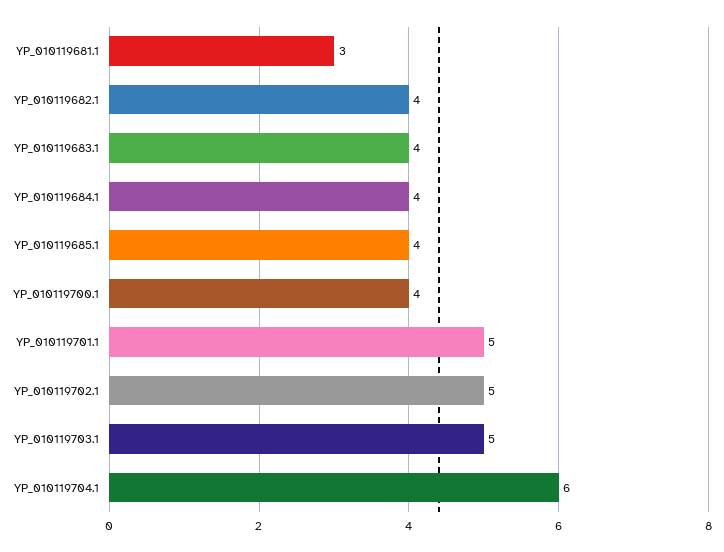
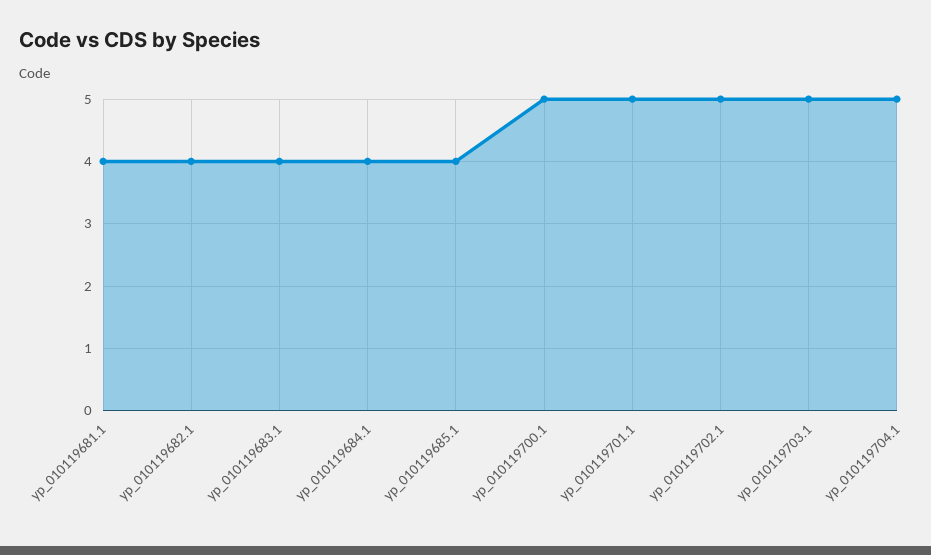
  {
-   "YP_010119681.1": 3,
+   "YP_010119681.1": 4,
    "YP_010119682.1": 4,
    "YP_010119683.1": 4,
    "YP_010119684.1": 4,
    "YP_010119685.1": 4,
-   "YP_010119700.1": 4,
+   "YP_010119700.1": 5,
    "YP_010119701.1": 5,
    "YP_010119702.1": 5,
    "YP_010119703.1": 5,
-   "YP_010119704.1": 6
+   "YP_010119704.1": 5
  }

